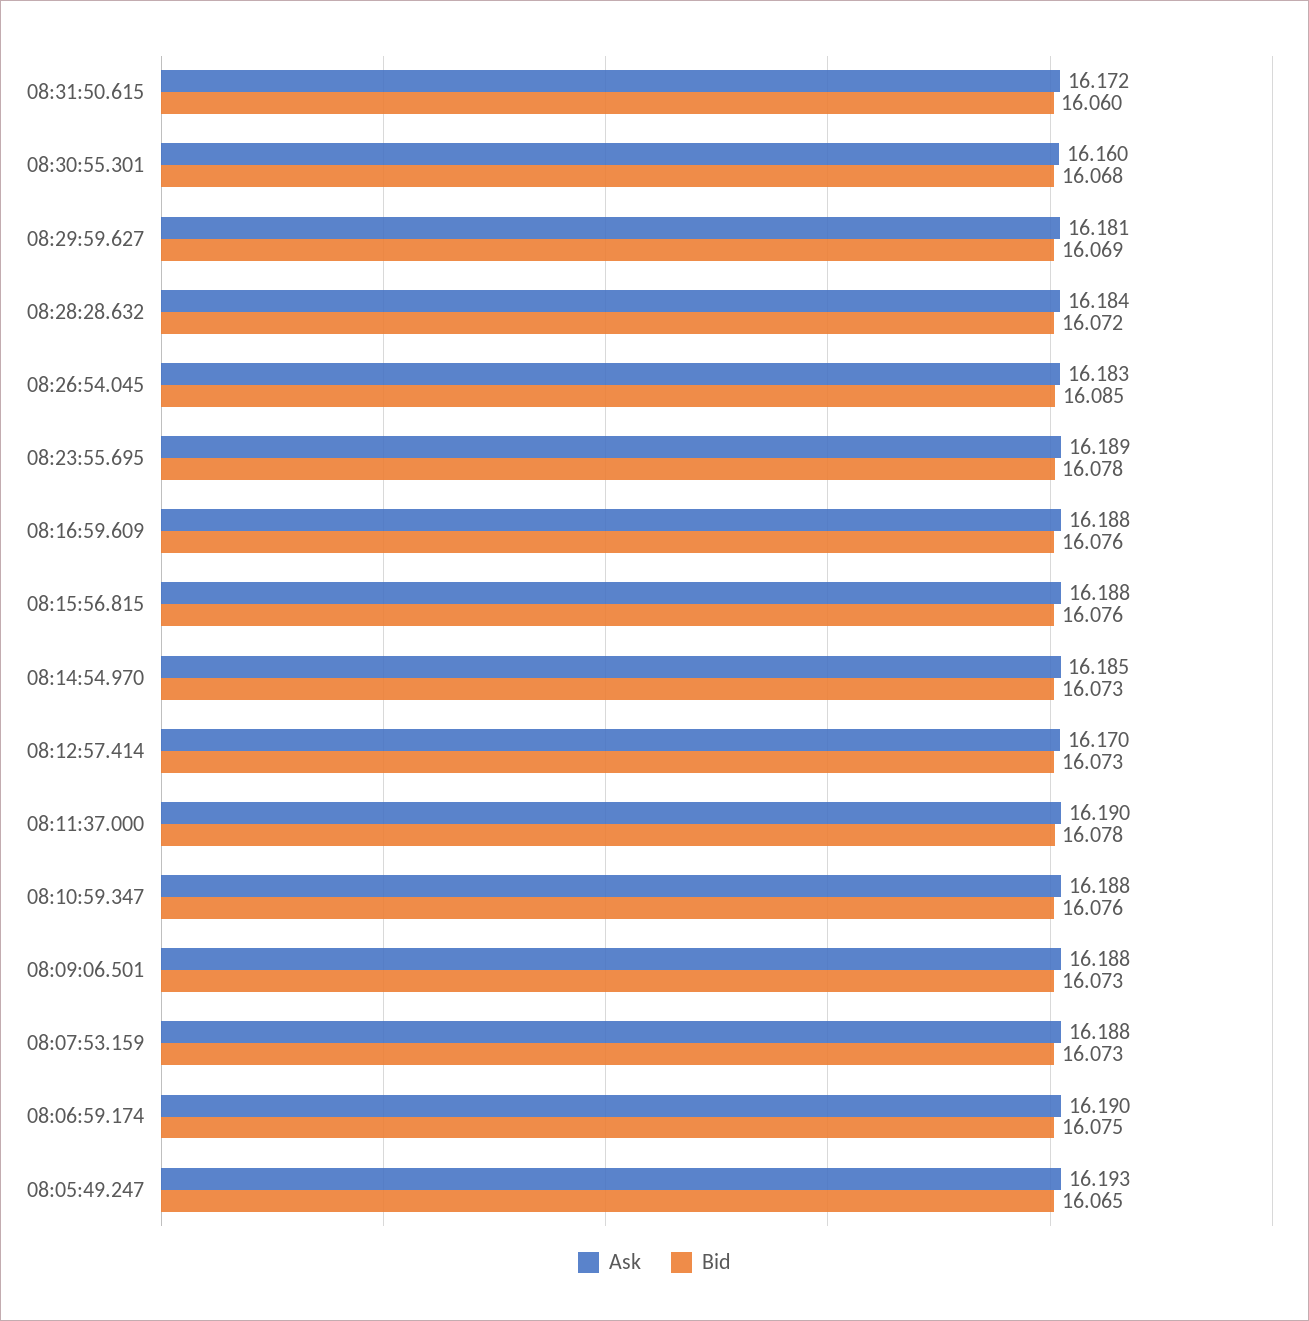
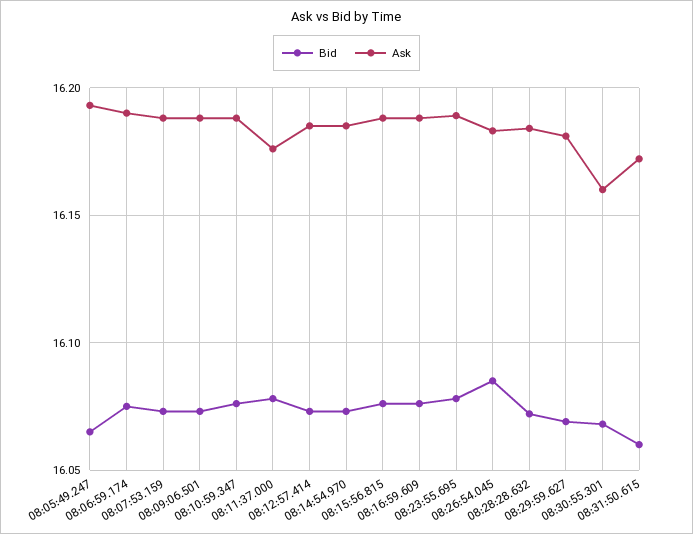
  {
    "Ask": {
      "08:31:50.615": 16.172,
      "08:30:55.301": 16.16,
      "08:29:59.627": 16.181,
      "08:28:28.632": 16.184,
      "08:26:54.045": 16.183,
      "08:23:55.695": 16.189,
      "08:16:59.609": 16.188,
      "08:15:56.815": 16.188,
      "08:14:54.970": 16.185,
-     "08:12:57.414": 16.17,
+     "08:12:57.414": 16.185,
-     "08:11:37.000": 16.19,
+     "08:11:37.000": 16.175,
      "08:10:59.347": 16.188,
      "08:09:06.501": 16.188,
      "08:07:53.159": 16.188,
      "08:06:59.174": 16.19,
      "08:05:49.247": 16.193
    },
    "Bid": {
      "08:31:50.615": 16.06,
      "08:30:55.301": 16.068,
      "08:29:59.627": 16.069,
      "08:28:28.632": 16.072,
      "08:26:54.045": 16.085,
      "08:23:55.695": 16.078,
      "08:16:59.609": 16.076,
      "08:15:56.815": 16.076,
      "08:14:54.970": 16.073,
      "08:12:57.414": 16.073,
      "08:11:37.000": 16.078,
      "08:10:59.347": 16.076,
      "08:09:06.501": 16.073,
      "08:07:53.159": 16.073,
      "08:06:59.174": 16.075,
      "08:05:49.247": 16.065
    }
  }

